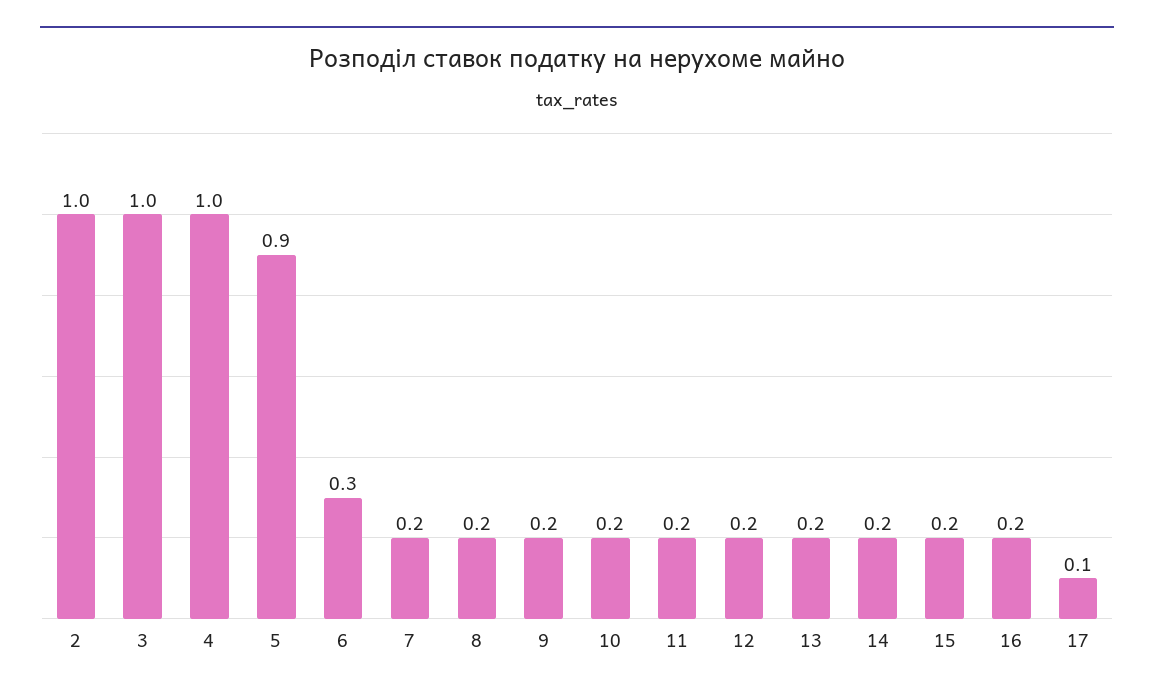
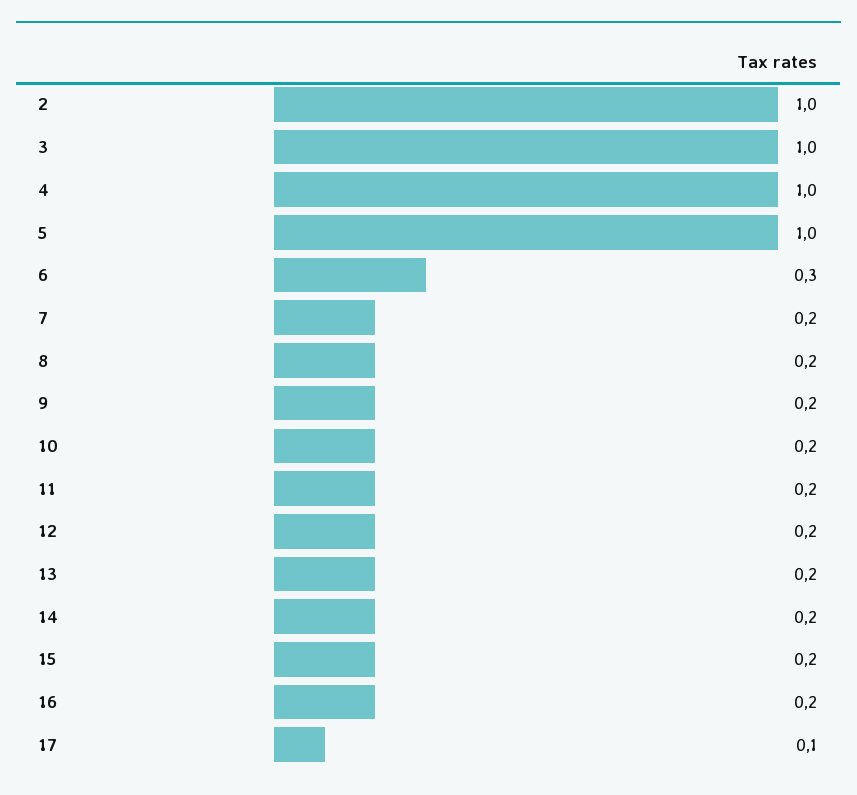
  {
    "2": 1,
    "3": 1,
    "4": 1,
-   "5": 0.9,
+   "5": 1,
    "6": 0.3,
    "7": 0.2,
    "8": 0.2,
    "9": 0.2,
    "10": 0.2,
    "11": 0.2,
    "12": 0.2,
    "13": 0.2,
    "14": 0.2,
    "15": 0.2,
    "16": 0.2,
    "17": 0.1
  }

